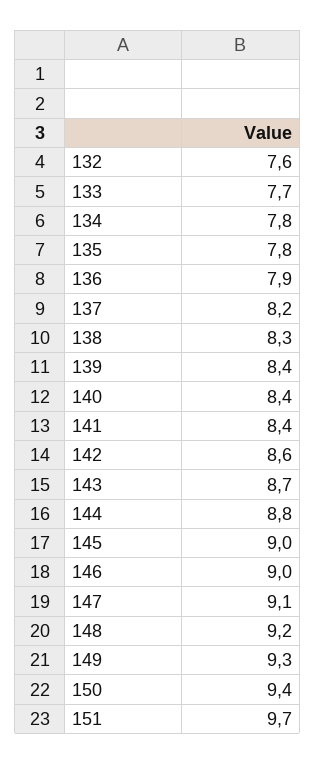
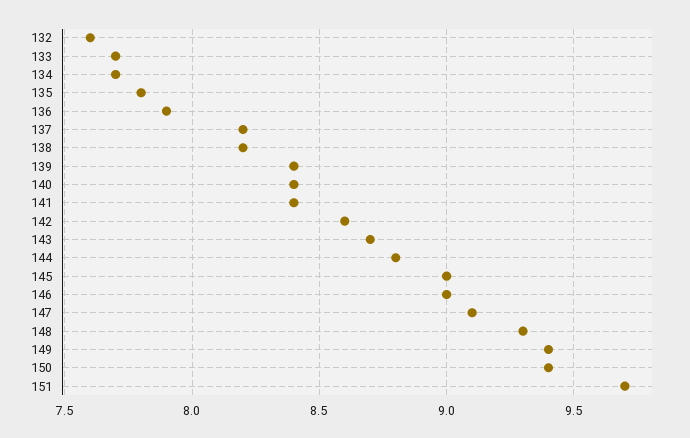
  {
    "132": 7.6,
    "133": 7.7,
-   "134": 7.8,
+   "134": 7.7,
    "135": 7.8,
    "136": 7.9,
    "137": 8.2,
-   "138": 8.3,
+   "138": 8.2,
    "139": 8.4,
    "140": 8.4,
    "141": 8.4,
    "142": 8.6,
    "143": 8.7,
    "144": 8.8,
    "145": 9,
    "146": 9,
    "147": 9.1,
-   "148": 9.2,
+   "148": 9.3,
-   "149": 9.3,
+   "149": 9.4,
    "150": 9.4,
    "151": 9.7
  }

